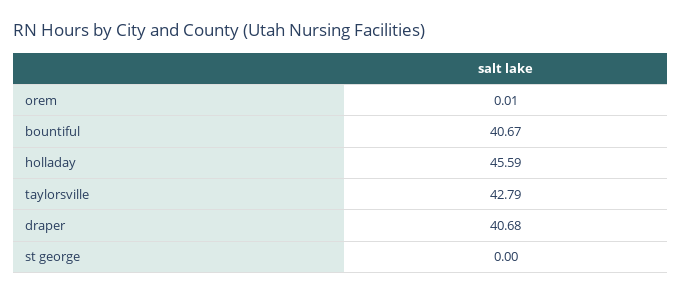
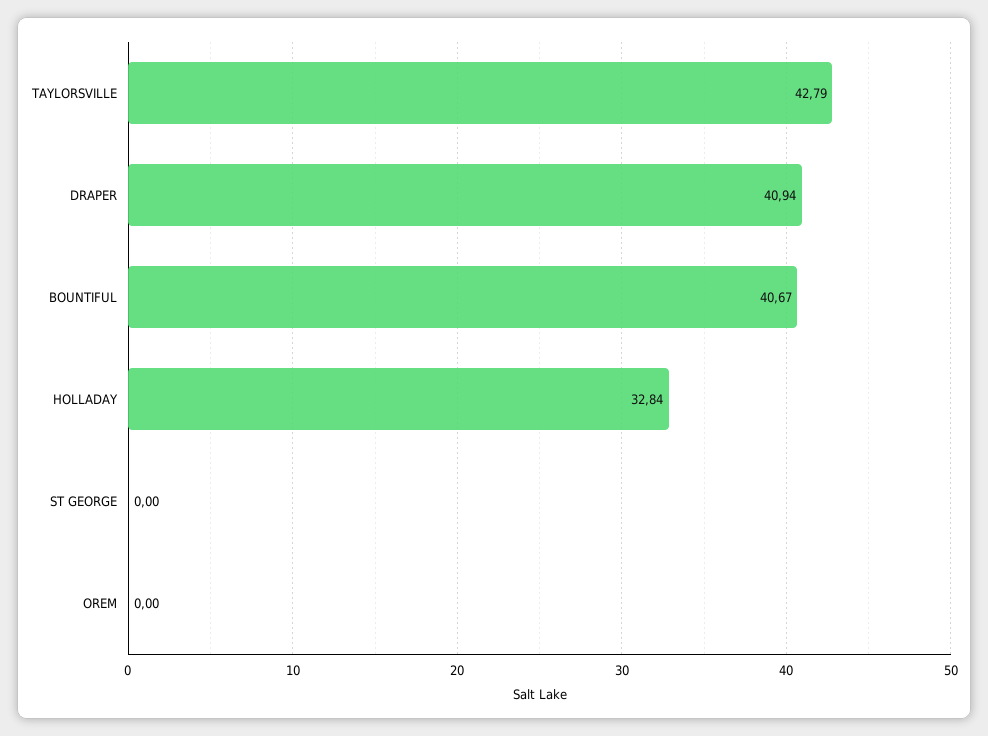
  {
-   "orem": 0.01,
+   "orem": 0,
    "bountiful": 40.67,
-   "holladay": 45.59,
+   "holladay": 32.84,
    "taylorsville": 42.79,
-   "draper": 40.68,
+   "draper": 40.94,
    "st george": 0
  }

